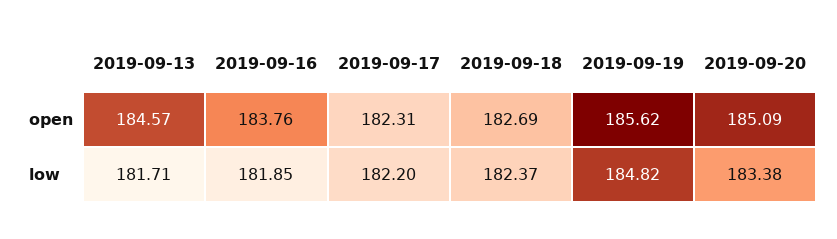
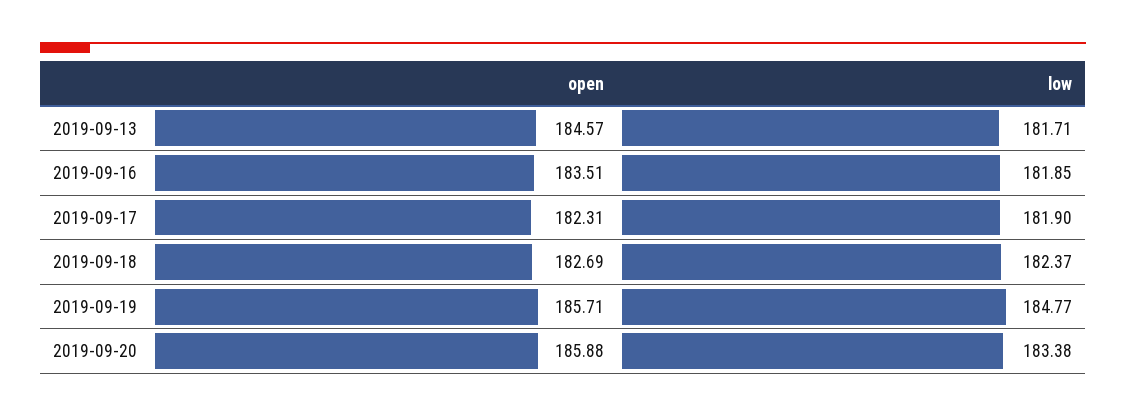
  {
    "2019-09-13": {
      "open": 184.57,
      "low": 181.71
    },
    "2019-09-16": {
-     "open": 183.76,
+     "open": 183.51,
      "low": 181.85
    },
    "2019-09-17": {
      "open": 182.31,
-     "low": 182.2
+     "low": 181.9
    },
    "2019-09-18": {
      "open": 182.69,
      "low": 182.37
    },
    "2019-09-19": {
-     "open": 185.62,
+     "open": 185.71,
-     "low": 184.82
+     "low": 184.77
    },
    "2019-09-20": {
-     "open": 185.09,
+     "open": 185.88,
      "low": 183.38
    }
  }

